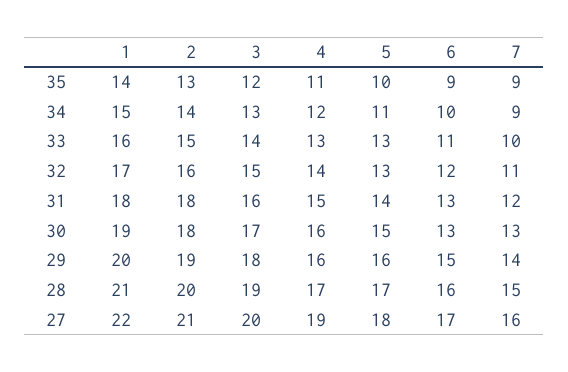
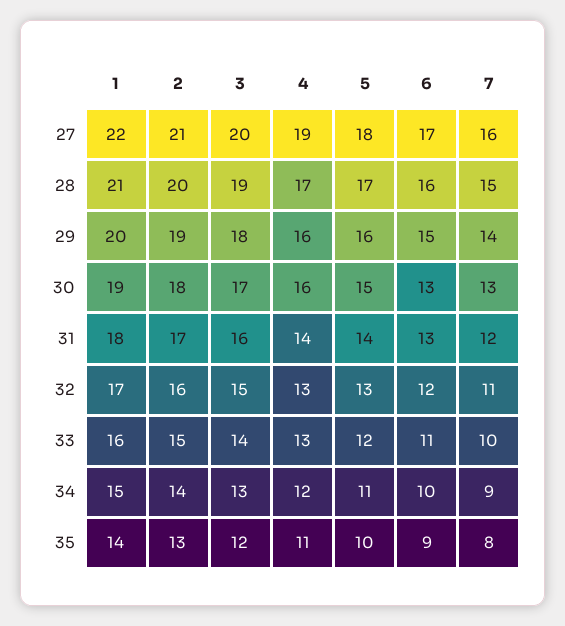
  {
    "1": {
      "35": 14,
      "34": 15,
      "33": 16,
      "32": 17,
      "31": 18,
      "30": 19,
      "29": 20,
      "28": 21,
      "27": 22
    },
    "2": {
      "35": 13,
      "34": 14,
      "33": 15,
      "32": 16,
-     "31": 18,
+     "31": 17,
      "30": 18,
      "29": 19,
      "28": 20,
      "27": 21
    },
    "3": {
      "35": 12,
      "34": 13,
      "33": 14,
      "32": 15,
      "31": 16,
      "30": 17,
      "29": 18,
      "28": 19,
      "27": 20
    },
    "4": {
      "35": 11,
      "34": 12,
      "33": 13,
-     "32": 14,
+     "32": 13,
-     "31": 15,
+     "31": 14,
      "30": 16,
      "29": 16,
      "28": 17,
      "27": 19
    },
    "5": {
      "35": 10,
      "34": 11,
-     "33": 13,
+     "33": 12,
      "32": 13,
      "31": 14,
      "30": 15,
      "29": 16,
      "28": 17,
      "27": 18
    },
    "6": {
      "35": 9,
      "34": 10,
      "33": 11,
      "32": 12,
      "31": 13,
      "30": 13,
      "29": 15,
      "28": 16,
      "27": 17
    },
    "7": {
-     "35": 9,
+     "35": 8,
      "34": 9,
      "33": 10,
      "32": 11,
      "31": 12,
      "30": 13,
      "29": 14,
      "28": 15,
      "27": 16
    }
  }

